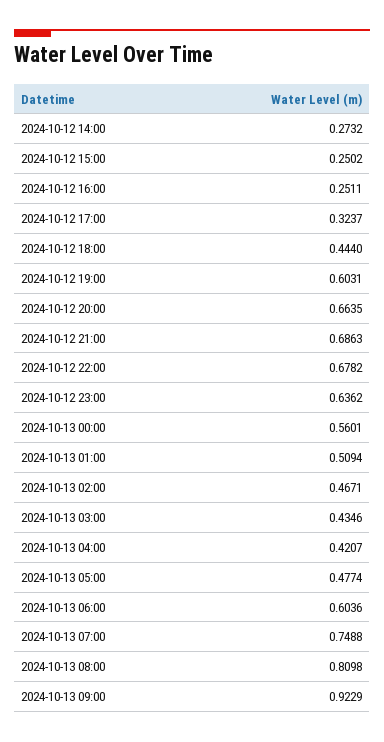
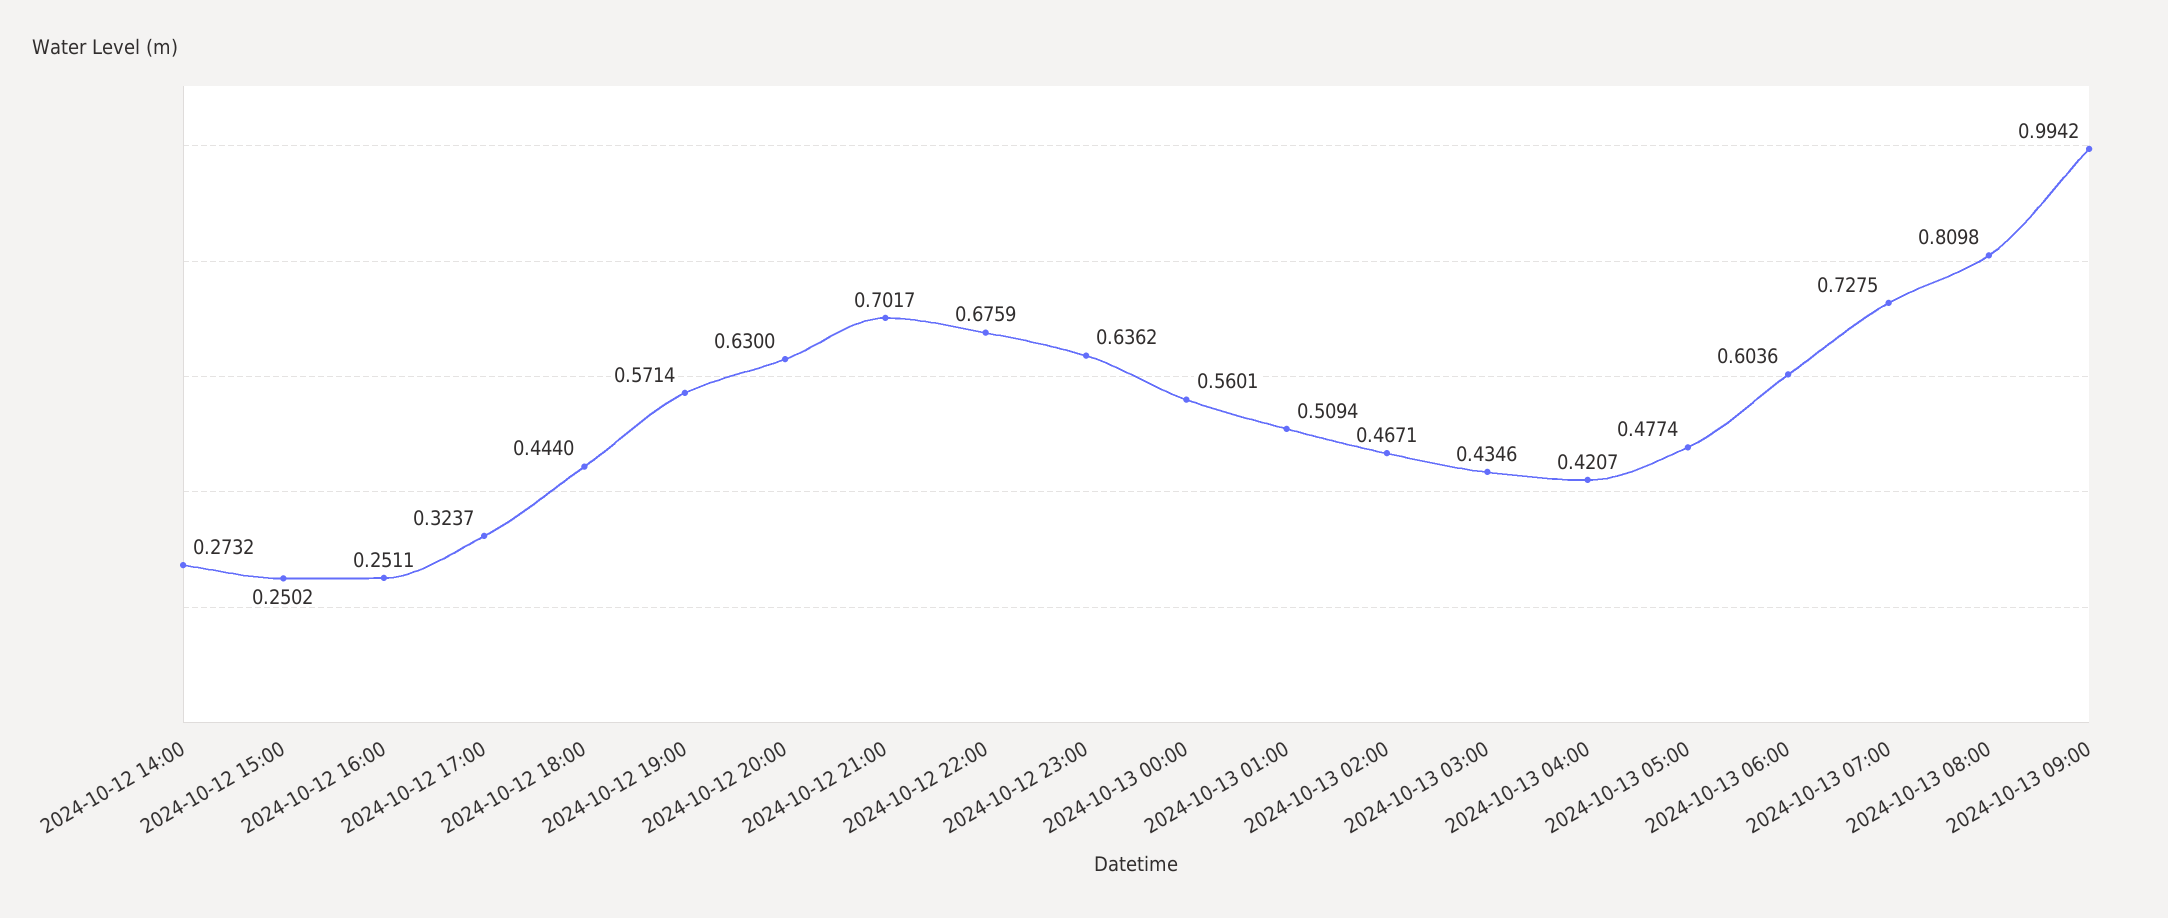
  {
    "2024-10-12 14:00": 0.2732,
    "2024-10-12 15:00": 0.2502,
    "2024-10-12 16:00": 0.2511,
    "2024-10-12 17:00": 0.3237,
    "2024-10-12 18:00": 0.444,
-   "2024-10-12 19:00": 0.6031,
+   "2024-10-12 19:00": 0.5714,
-   "2024-10-12 20:00": 0.6635,
+   "2024-10-12 20:00": 0.63,
-   "2024-10-12 21:00": 0.6863,
+   "2024-10-12 21:00": 0.7017,
-   "2024-10-12 22:00": 0.6782,
+   "2024-10-12 22:00": 0.6759,
    "2024-10-12 23:00": 0.6362,
    "2024-10-13 00:00": 0.5601,
    "2024-10-13 01:00": 0.5094,
    "2024-10-13 02:00": 0.4671,
    "2024-10-13 03:00": 0.4346,
    "2024-10-13 04:00": 0.4207,
    "2024-10-13 05:00": 0.4774,
    "2024-10-13 06:00": 0.6036,
-   "2024-10-13 07:00": 0.7488,
+   "2024-10-13 07:00": 0.7275,
    "2024-10-13 08:00": 0.8098,
-   "2024-10-13 09:00": 0.9229
+   "2024-10-13 09:00": 0.9942
  }

